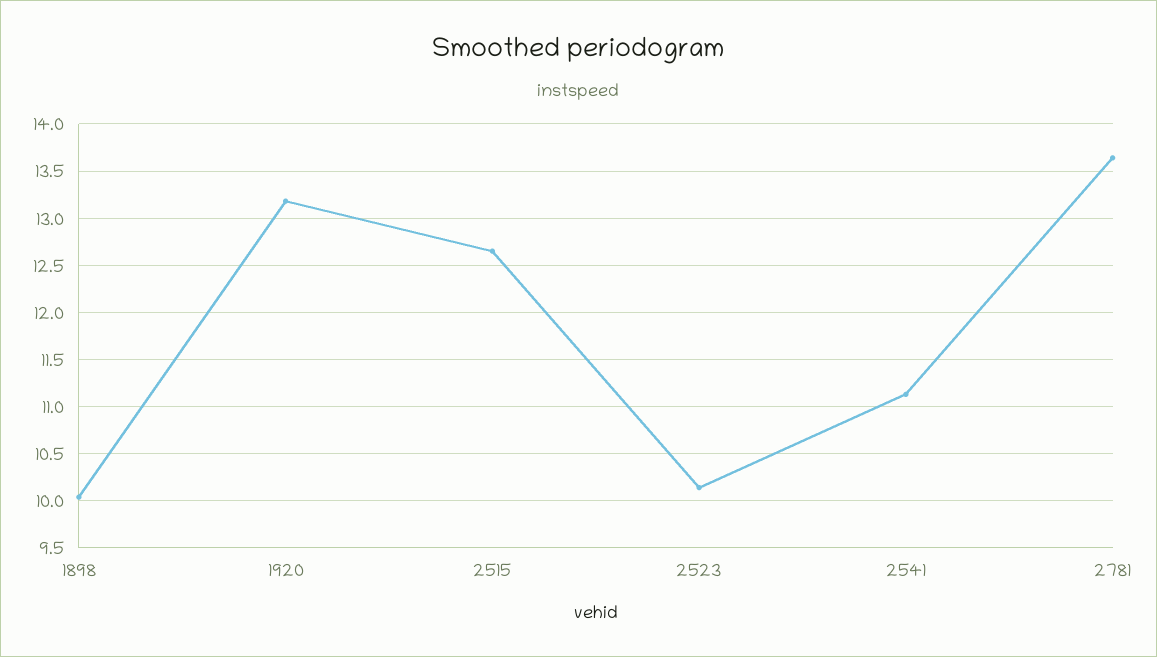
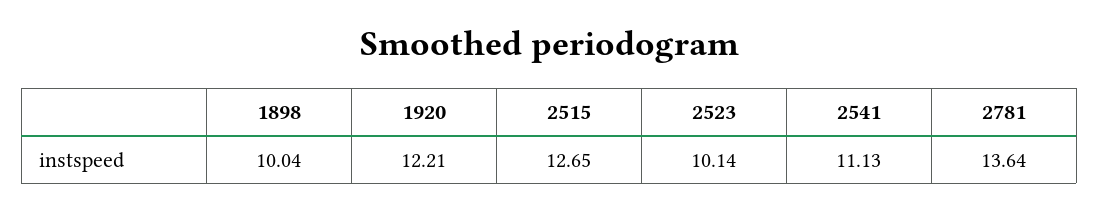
  {
    "1898": 10.04,
-   "1920": 13.2,
+   "1920": 12.21,
    "2515": 12.65,
    "2523": 10.14,
    "2541": 11.13,
    "2781": 13.64
  }

